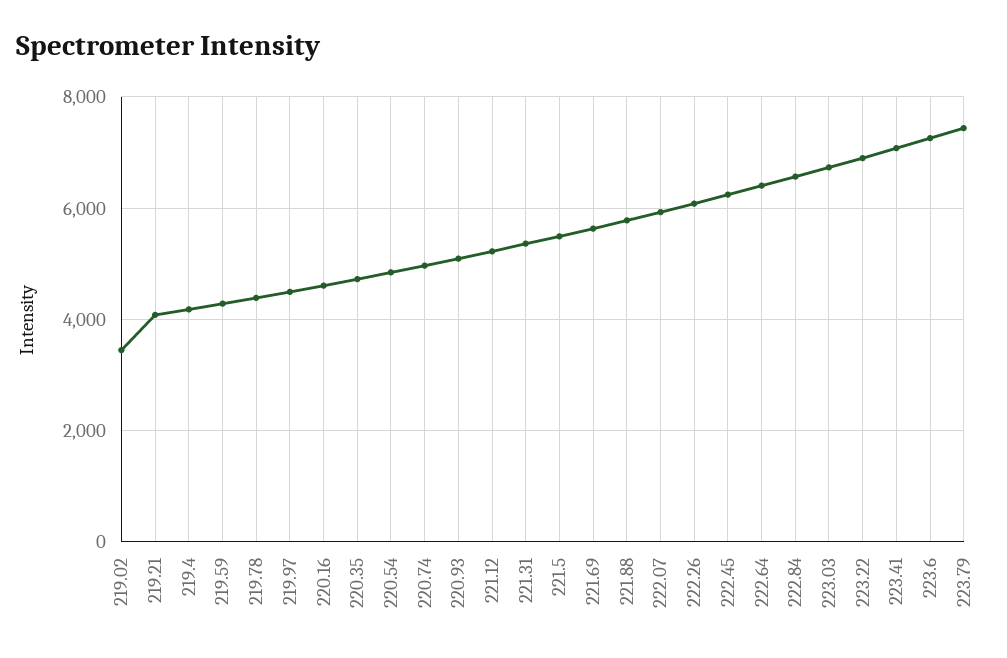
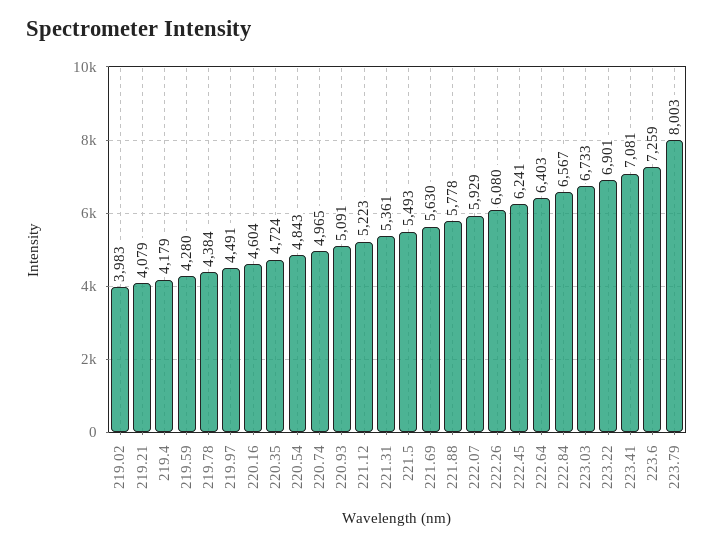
  {
-   "219.02": 3400,
+   "219.02": 3983,
    "219.21": 4079,
    "219.4": 4179,
    "219.59": 4280,
    "219.78": 4384,
    "219.97": 4491,
    "220.16": 4604,
    "220.35": 4724,
    "220.54": 4843,
    "220.74": 4965,
    "220.93": 5091,
    "221.12": 5223,
    "221.31": 5361,
    "221.5": 5493,
    "221.69": 5630,
    "221.88": 5778,
    "222.07": 5929,
    "222.26": 6080,
    "222.45": 6241,
    "222.64": 6403,
    "222.84": 6567,
    "223.03": 6733,
    "223.22": 6901,
    "223.41": 7081,
    "223.6": 7259,
-   "223.79": 7400
+   "223.79": 8003
  }

